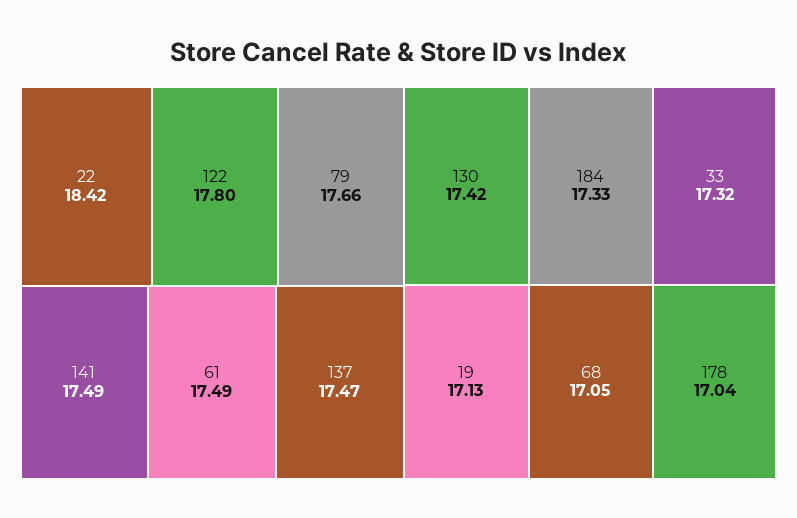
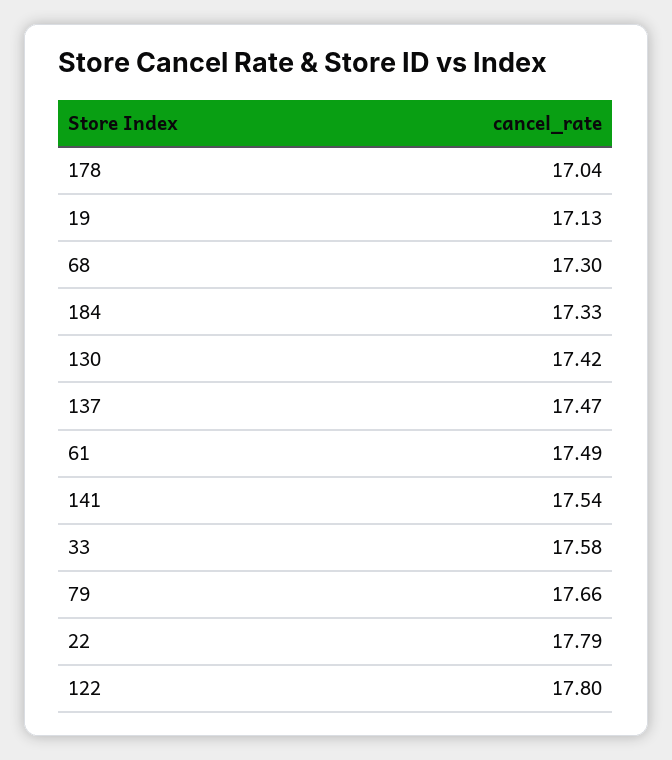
  {
-   "22": 18.42,
+   "22": 17.79,
    "122": 17.8,
    "79": 17.66,
-   "141": 17.49,
+   "141": 17.54,
    "61": 17.49,
    "137": 17.47,
    "130": 17.42,
    "184": 17.33,
-   "33": 17.32,
+   "33": 17.58,
    "19": 17.13,
-   "68": 17.05,
+   "68": 17.3,
    "178": 17.04
  }

